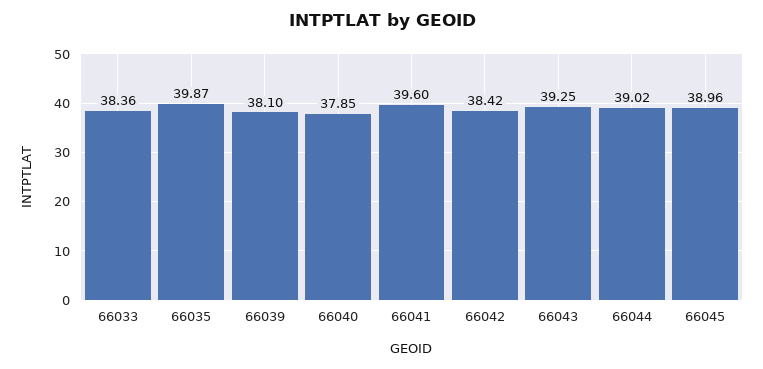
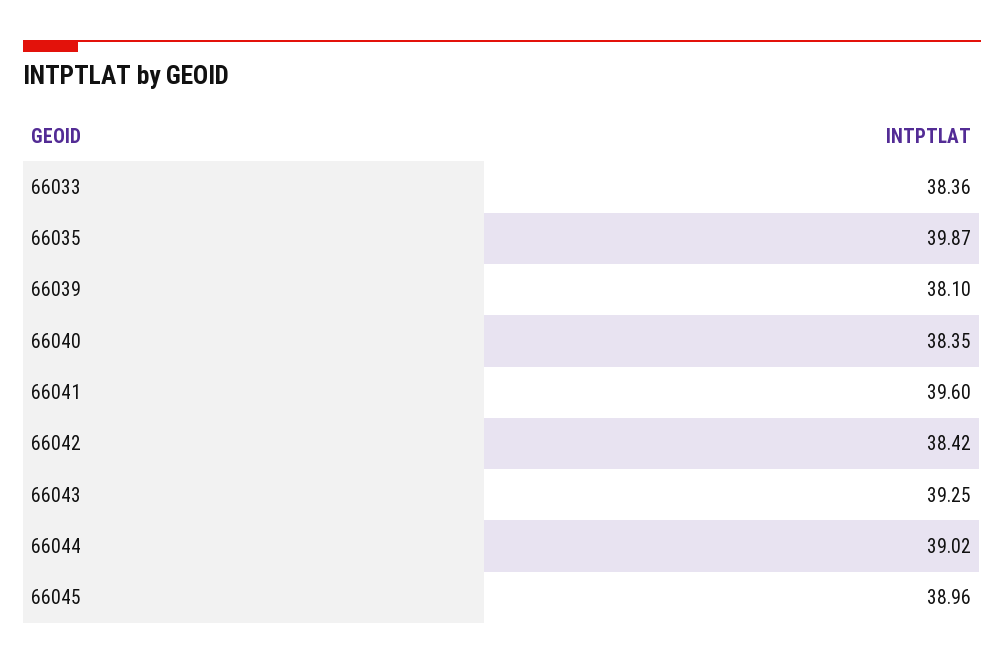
  {
    "66033": 38.36,
    "66035": 39.87,
    "66039": 38.1,
-   "66040": 37.85,
+   "66040": 38.35,
    "66041": 39.6,
    "66042": 38.42,
    "66043": 39.25,
    "66044": 39.02,
    "66045": 38.96
  }

